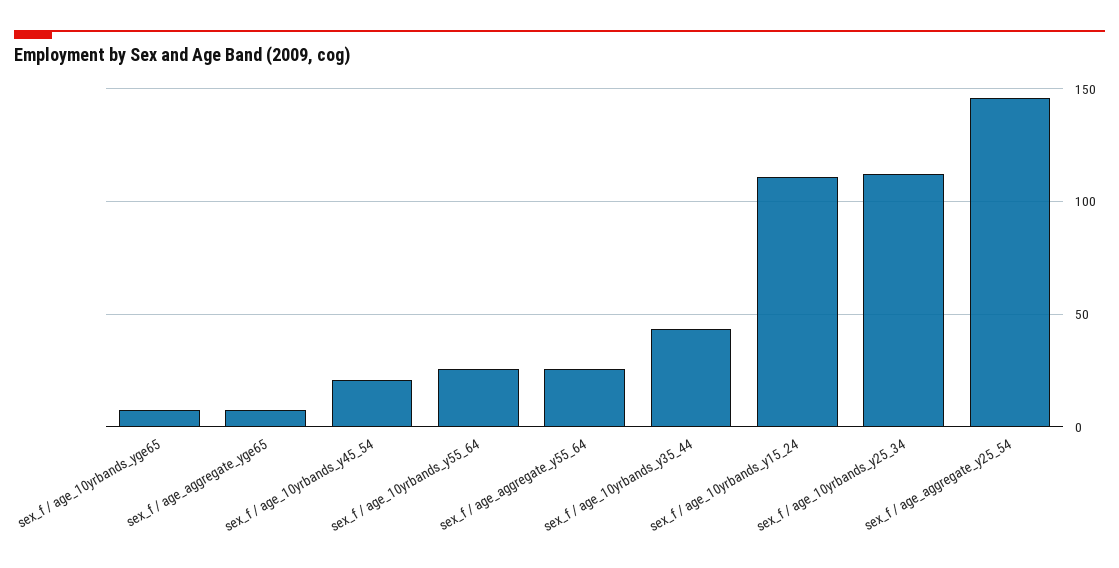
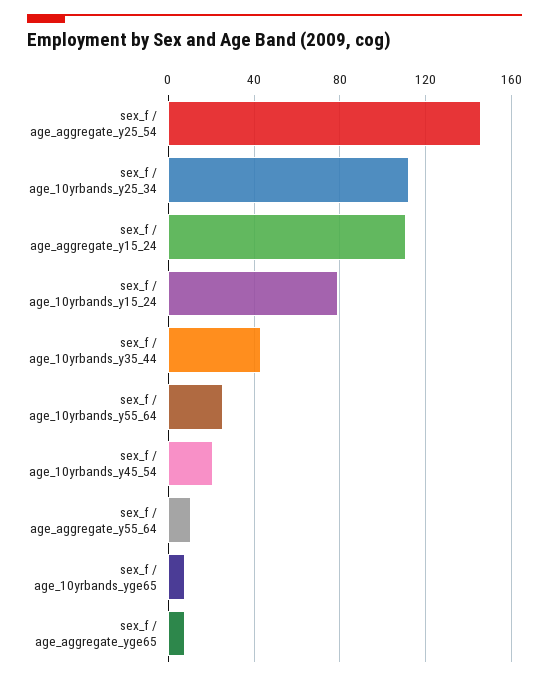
  {
    "sex_f / age_10yrbands_yge65": 10,
    "sex_f / age_aggregate_yge65": 10,
    "sex_f / age_10yrbands_y45_54": 20,
    "sex_f / age_10yrbands_y55_64": 25,
-   "sex_f / age_aggregate_y55_64": 25,
+   "sex_f / age_aggregate_y55_64": 10,
    "sex_f / age_10yrbands_y35_44": 45,
-   "sex_f / age_10yrbands_y15_24": 110,
+   "sex_f / age_10yrbands_y15_24": 80,
    "sex_f / age_10yrbands_y25_34": 110,
-   "sex_f / age_aggregate_y25_54": 145
+   "sex_f / age_aggregate_y25_54": 145,
+   "sex_f / age_aggregate_y15_24": 110
  }

